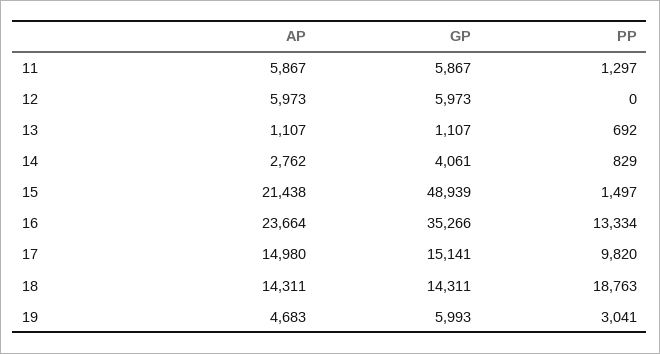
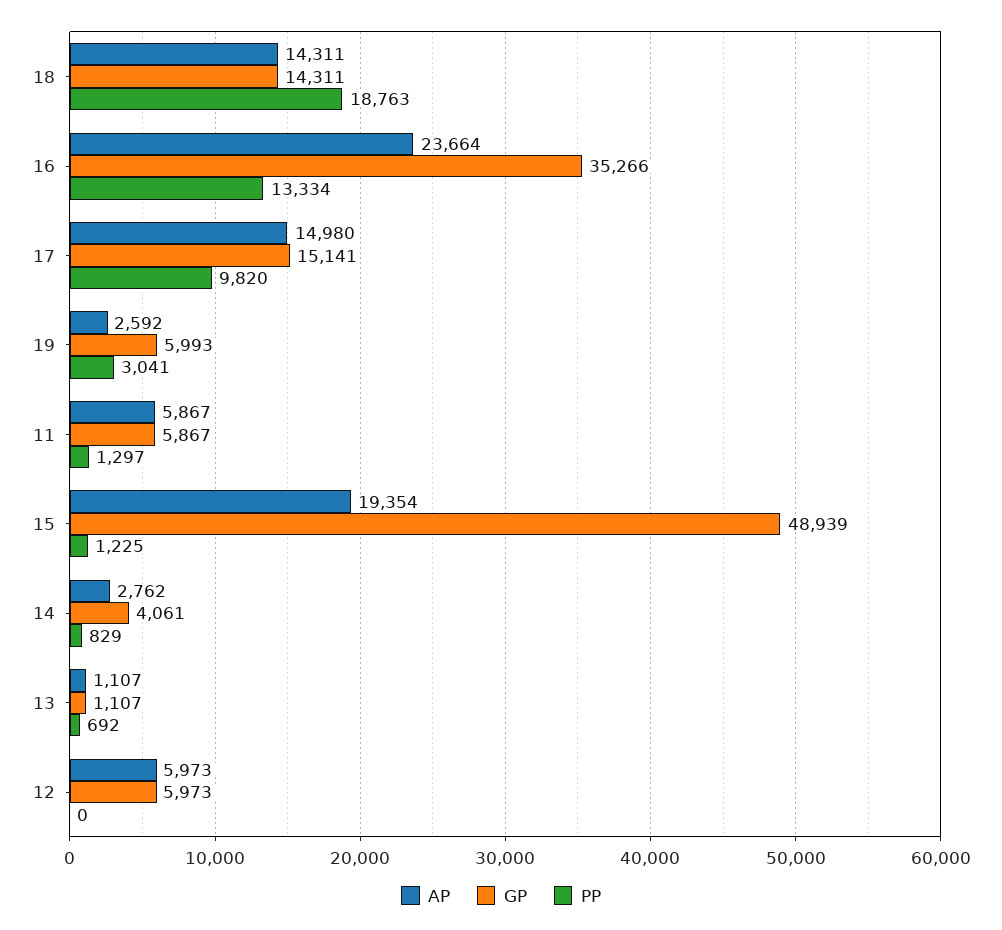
  {
    "AP": {
      "11": 5867,
      "12": 5973,
      "13": 1107,
      "14": 2762,
-     "15": 21438,
+     "15": 19354,
      "16": 23664,
      "17": 14980,
      "18": 14311,
-     "19": 4683
+     "19": 2592
    },
    "GP": {
      "11": 5867,
      "12": 5973,
      "13": 1107,
      "14": 4061,
      "15": 48939,
      "16": 35266,
      "17": 15141,
      "18": 14311,
      "19": 5993
    },
    "PP": {
      "11": 1297,
      "12": 0,
      "13": 692,
      "14": 829,
-     "15": 1497,
+     "15": 1225,
      "16": 13334,
      "17": 9820,
      "18": 18763,
      "19": 3041
    }
  }

